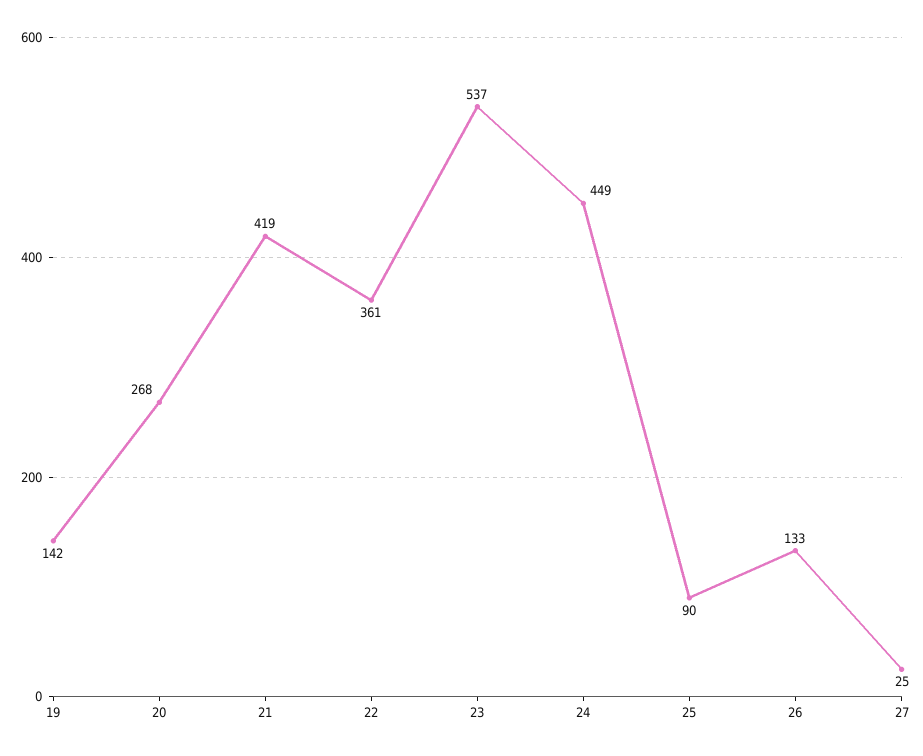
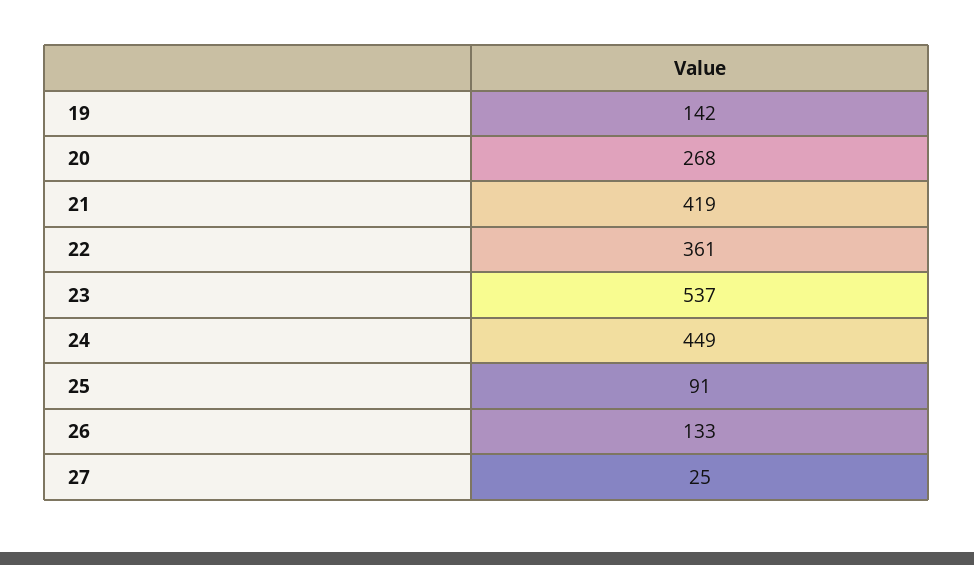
  {
    "19": 142,
    "20": 268,
    "21": 419,
    "22": 361,
    "23": 537,
    "24": 449,
-   "25": 90,
+   "25": 91,
    "26": 133,
    "27": 25
  }

